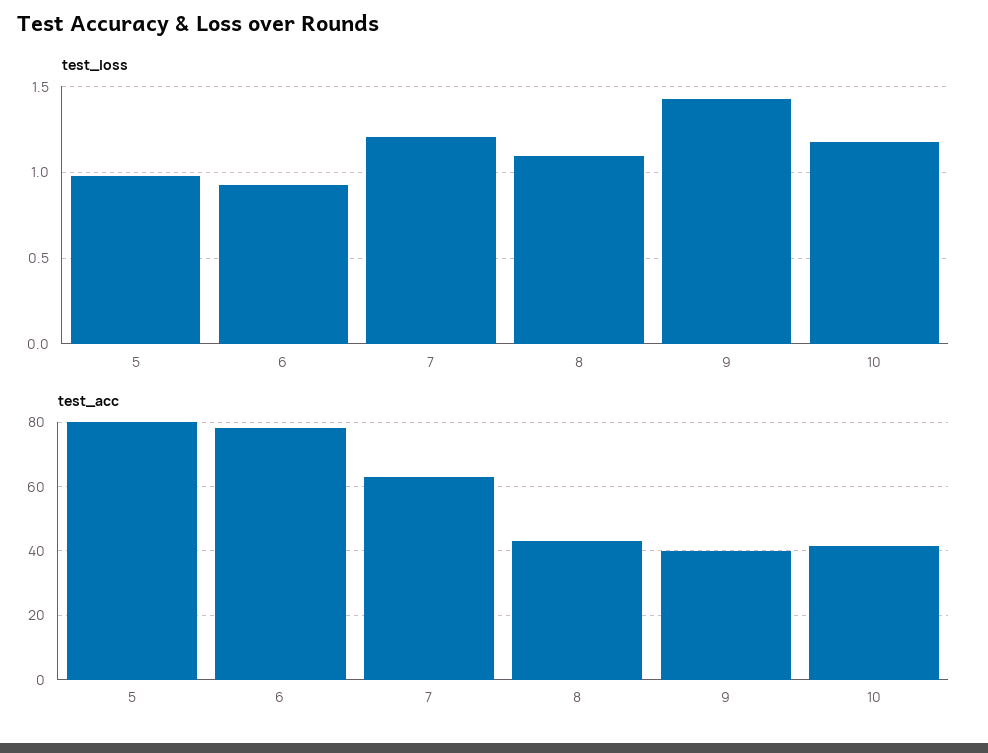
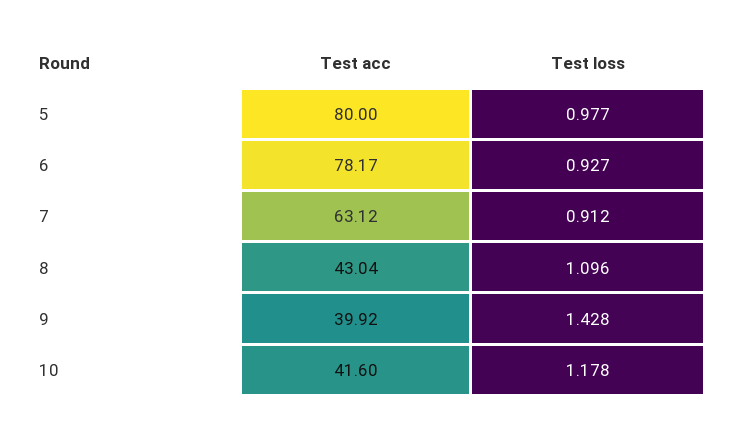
  {
    "test_loss": {
      "5": 0.977,
      "6": 0.927,
-     "7": 1.2,
+     "7": 0.912,
      "8": 1.096,
      "9": 1.428,
      "10": 1.178
    },
    "test_acc": {
      "5": 80,
      "6": 78.17,
      "7": 63.12,
      "8": 43.04,
      "9": 39.92,
      "10": 41.6
    }
  }

